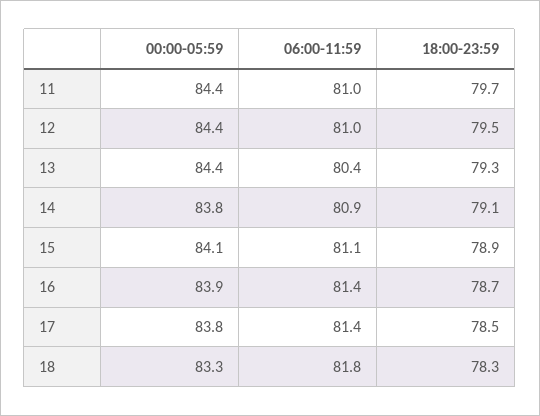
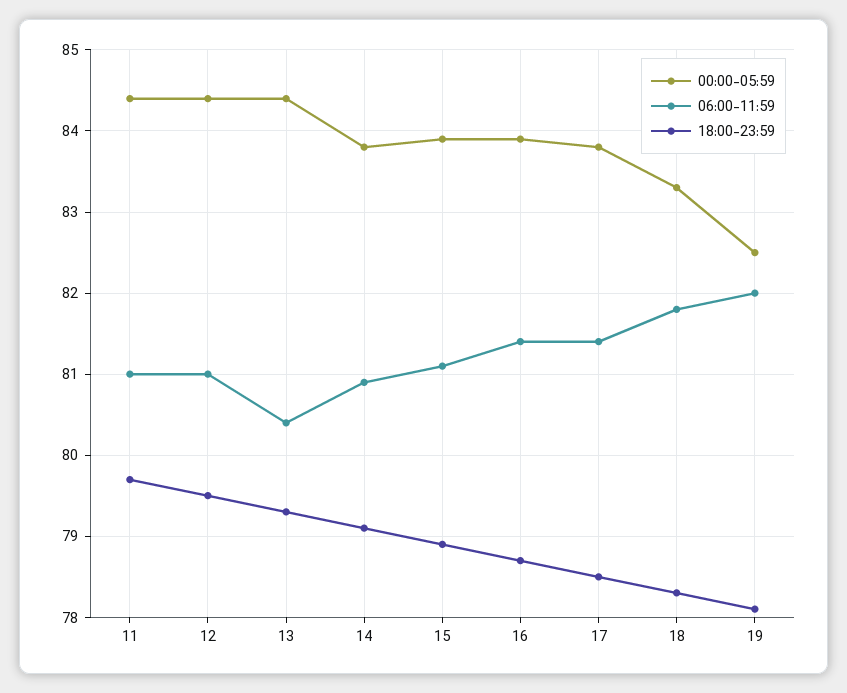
  {
    "00:00-05:59": {
      "11": 84.4,
      "12": 84.4,
      "13": 84.4,
      "14": 83.8,
-     "15": 84.1,
+     "15": 83.9,
      "16": 83.9,
      "17": 83.8,
-     "18": 83.3
+     "18": 83.3,
+     "19": 82.5
    },
    "06:00-11:59": {
      "11": 81,
      "12": 81,
      "13": 80.4,
      "14": 80.9,
      "15": 81.1,
      "16": 81.4,
      "17": 81.4,
-     "18": 81.8
+     "18": 81.8,
+     "19": 82
    },
    "18:00-23:59": {
      "11": 79.7,
      "12": 79.5,
      "13": 79.3,
      "14": 79.1,
      "15": 78.9,
      "16": 78.7,
      "17": 78.5,
-     "18": 78.3
+     "18": 78.3,
+     "19": 78.1
    }
  }

